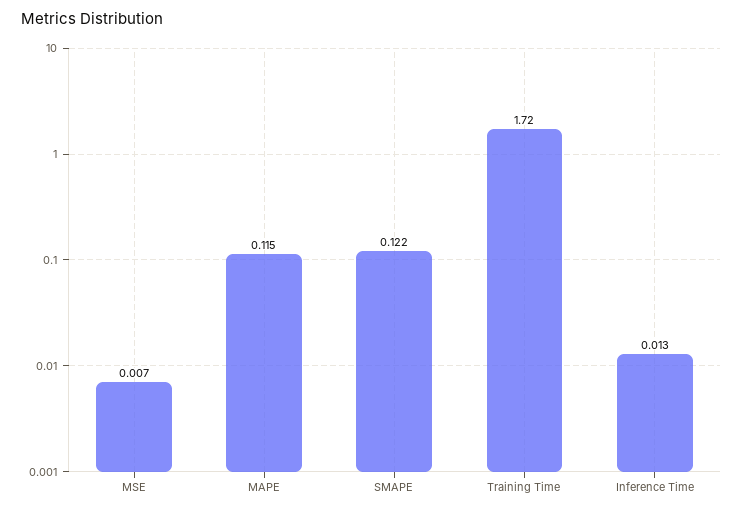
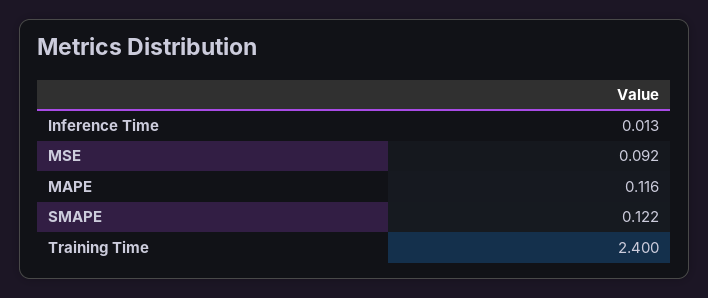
  {
-   "MSE": 0.007,
+   "MSE": 0.092,
-   "MAPE": 0.115,
+   "MAPE": 0.116,
    "SMAPE": 0.122,
-   "Training Time": 1.72,
+   "Training Time": 2.4,
    "Inference Time": 0.013
  }

